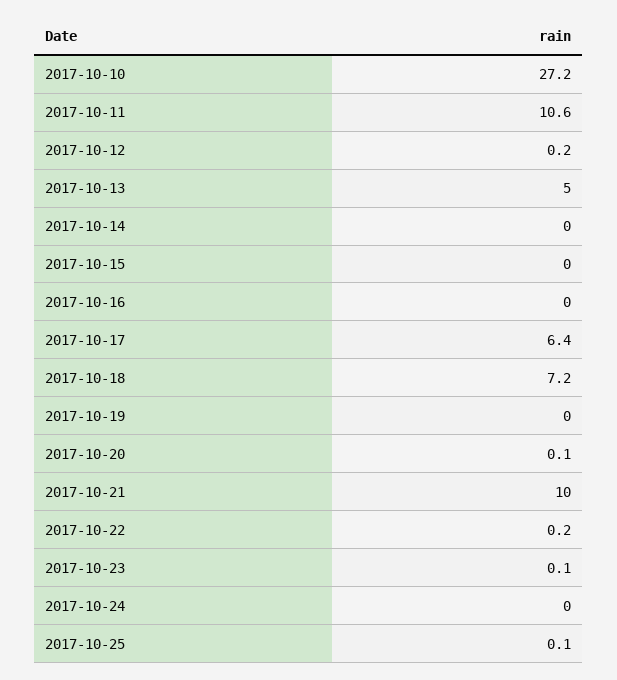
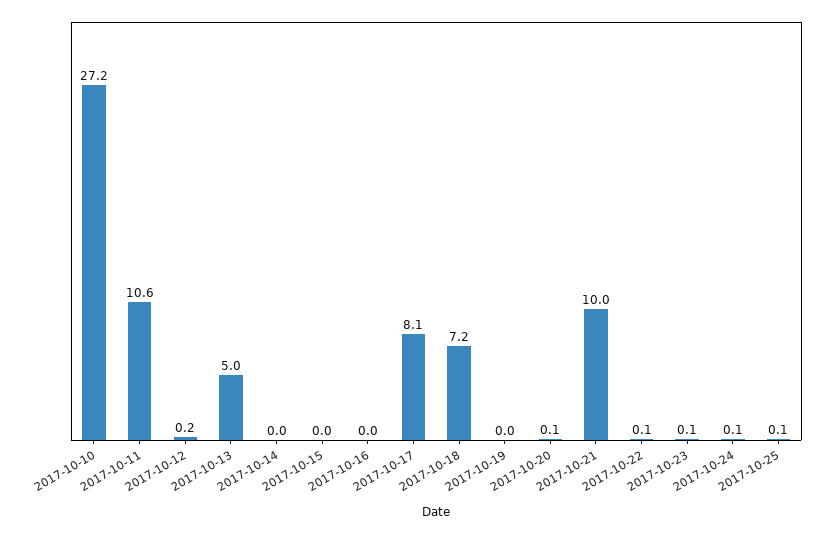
  {
    "2017-10-10": 27.2,
    "2017-10-11": 10.6,
    "2017-10-12": 0.2,
    "2017-10-13": 5,
    "2017-10-14": 0,
    "2017-10-15": 0,
    "2017-10-16": 0,
-   "2017-10-17": 6.4,
+   "2017-10-17": 8.1,
    "2017-10-18": 7.2,
    "2017-10-19": 0,
    "2017-10-20": 0.1,
    "2017-10-21": 10,
-   "2017-10-22": 0.2,
+   "2017-10-22": 0.1,
    "2017-10-23": 0.1,
-   "2017-10-24": 0,
+   "2017-10-24": 0.1,
    "2017-10-25": 0.1
  }

